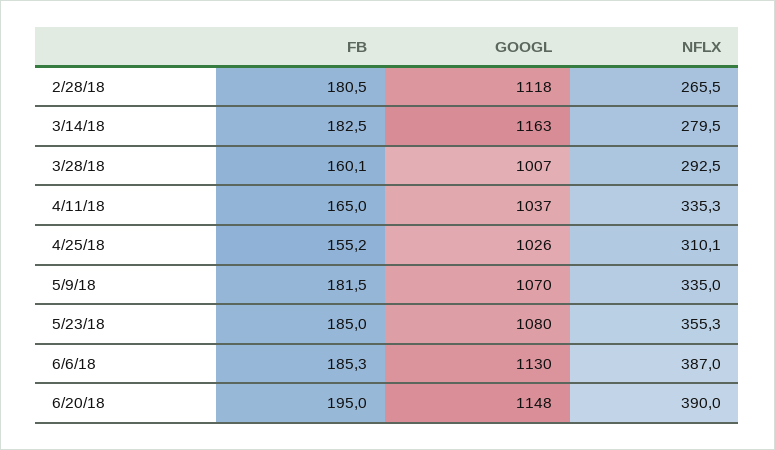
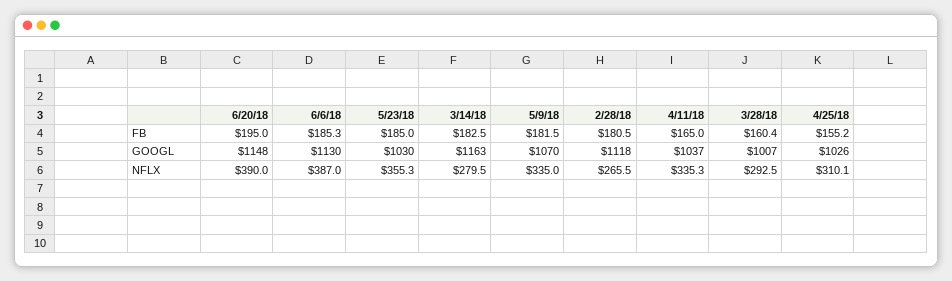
  {
    "FB": {
      "2/28/18": 180.5,
      "3/14/18": 182.5,
-     "3/28/18": 160.1,
+     "3/28/18": 160.4,
      "4/11/18": 165,
      "4/25/18": 155.2,
      "5/9/18": 181.5,
      "5/23/18": 185,
      "6/6/18": 185.3,
      "6/20/18": 195
    },
    "GOOGL": {
      "2/28/18": 1118,
      "3/14/18": 1163,
      "3/28/18": 1007,
      "4/11/18": 1037,
      "4/25/18": 1026,
      "5/9/18": 1070,
-     "5/23/18": 1080,
+     "5/23/18": 1030,
      "6/6/18": 1130,
      "6/20/18": 1148
    },
    "NFLX": {
      "2/28/18": 265.5,
      "3/14/18": 279.5,
      "3/28/18": 292.5,
      "4/11/18": 335.3,
      "4/25/18": 310.1,
      "5/9/18": 335,
      "5/23/18": 355.3,
      "6/6/18": 387,
      "6/20/18": 390
    }
  }

